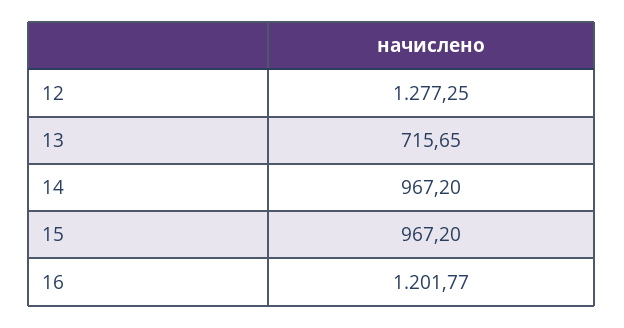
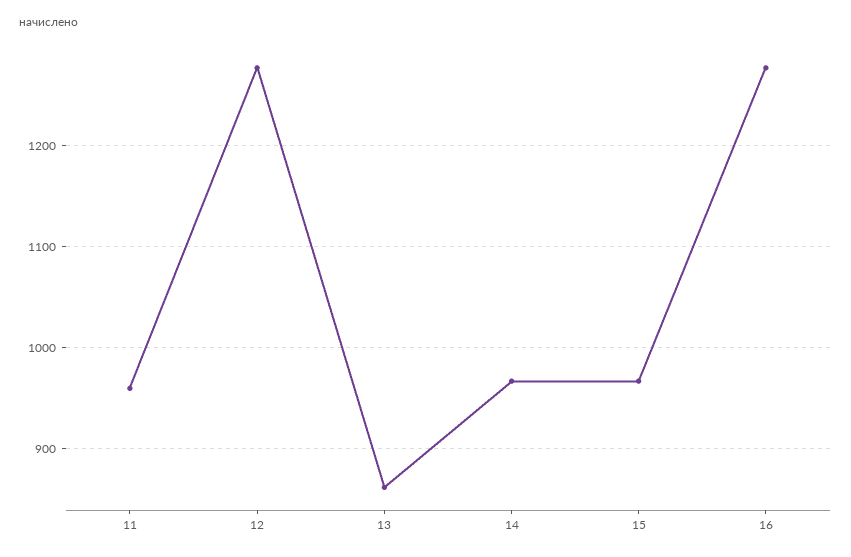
  {
    "12": 1277.25,
-   "13": 715.65,
+   "13": 860,
    "14": 967.2,
    "15": 967.2,
-   "16": 1201.77
+   "16": 1280,
+   "11": 960
  }

